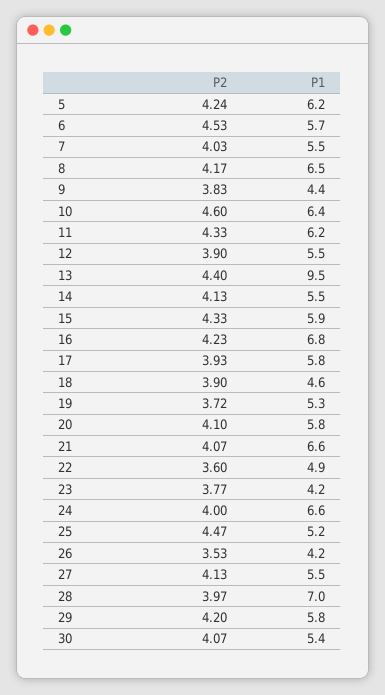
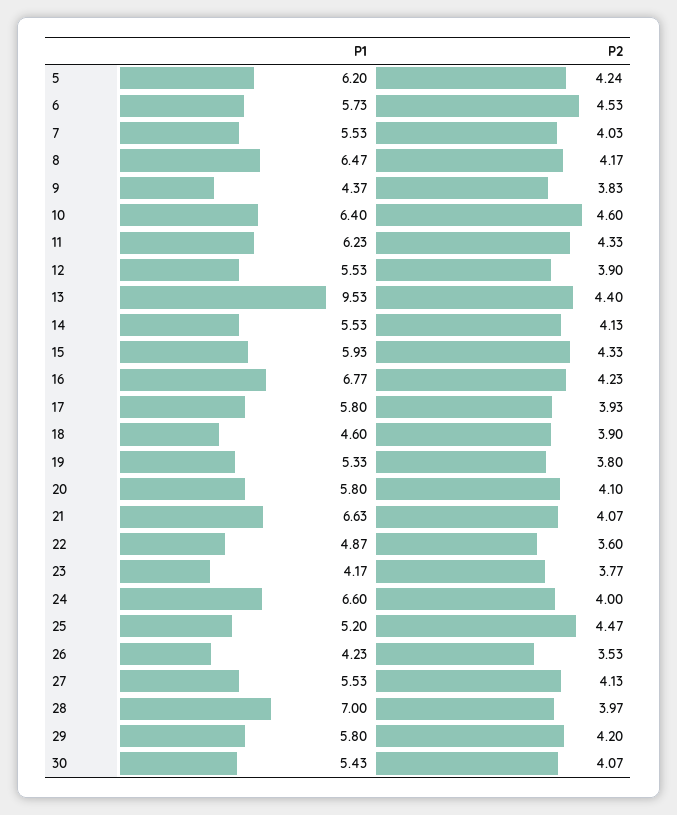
  {
    "P2": {
      "5": 4.24,
      "6": 4.53,
      "7": 4.03,
      "8": 4.17,
      "9": 3.83,
      "10": 4.6,
      "11": 4.33,
      "12": 3.9,
      "13": 4.4,
      "14": 4.13,
      "15": 4.33,
      "16": 4.23,
      "17": 3.93,
      "18": 3.9,
-     "19": 3.72,
+     "19": 3.8,
      "20": 4.1,
      "21": 4.07,
      "22": 3.6,
      "23": 3.77,
      "24": 4,
      "25": 4.47,
      "26": 3.53,
      "27": 4.13,
      "28": 3.97,
      "29": 4.2,
      "30": 4.07
    },
    "P1": {
      "5": 6.2,
      "6": 5.73,
      "7": 5.53,
      "8": 6.47,
      "9": 4.37,
      "10": 6.4,
      "11": 6.23,
      "12": 5.53,
      "13": 9.53,
      "14": 5.53,
      "15": 5.93,
      "16": 6.77,
      "17": 5.8,
      "18": 4.6,
      "19": 5.33,
      "20": 5.8,
      "21": 6.63,
      "22": 4.87,
      "23": 4.17,
      "24": 6.6,
      "25": 5.2,
      "26": 4.23,
      "27": 5.53,
      "28": 7,
      "29": 5.8,
      "30": 5.43
    }
  }

